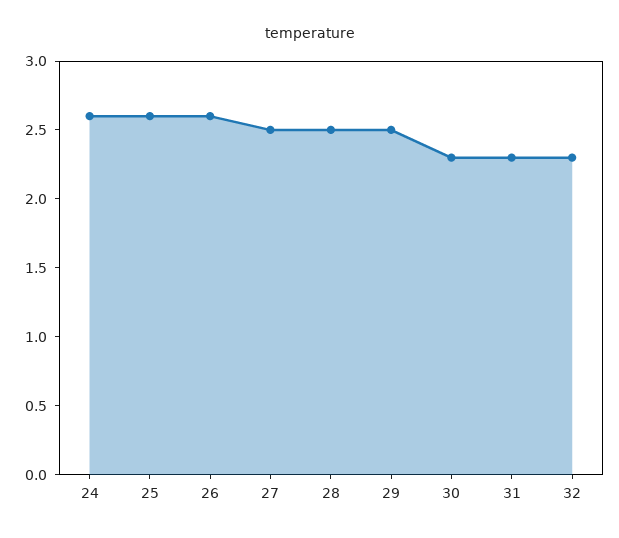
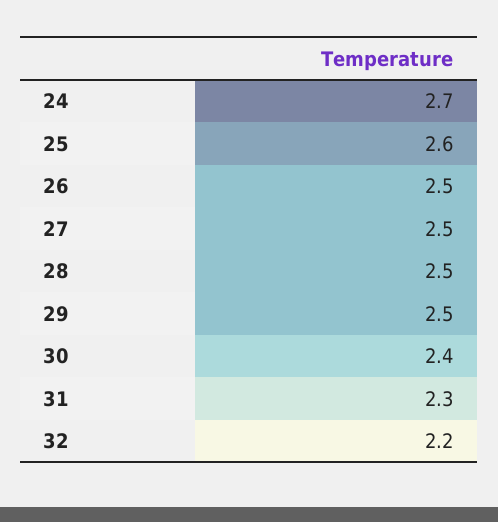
  {
-   "24": 2.6,
+   "24": 2.7,
    "25": 2.6,
-   "26": 2.6,
+   "26": 2.5,
    "27": 2.5,
    "28": 2.5,
    "29": 2.5,
-   "30": 2.3,
+   "30": 2.4,
    "31": 2.3,
-   "32": 2.3
+   "32": 2.2
  }

